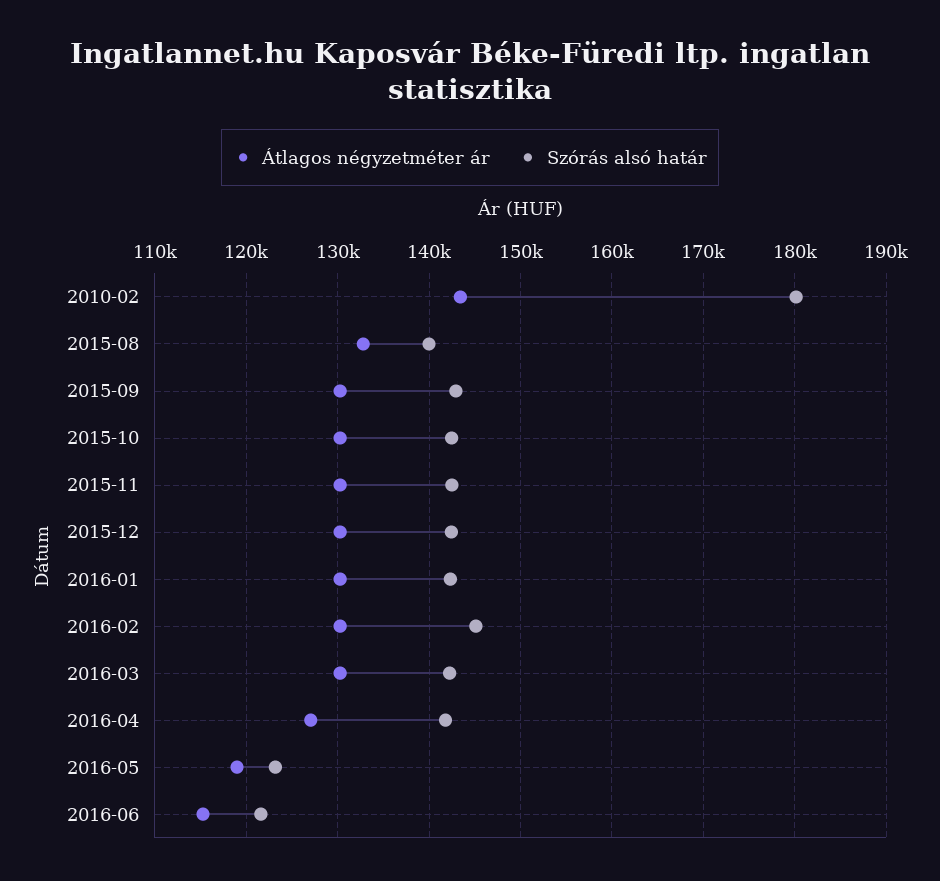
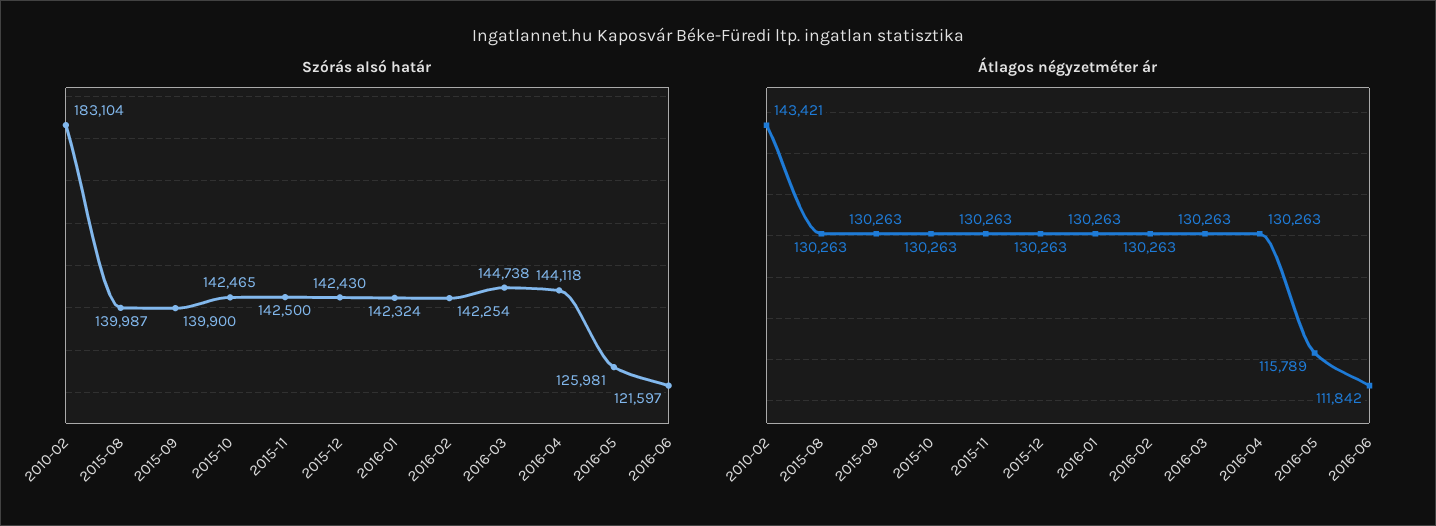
  {
    "Átlagos négyzetméter ár": {
      "2010-02": 143421,
-     "2015-08": 133000,
+     "2015-08": 130263,
      "2015-09": 130263,
      "2015-10": 130263,
      "2015-11": 130263,
      "2015-12": 130263,
      "2016-01": 130263,
      "2016-02": 130263,
      "2016-03": 130263,
-     "2016-04": 127000,
+     "2016-04": 130263,
-     "2016-05": 119000,
+     "2016-05": 115789,
-     "2016-06": 115000
+     "2016-06": 111842
    },
    "Szórás alsó határ": {
-     "2010-02": 180000,
+     "2010-02": 183104,
      "2015-08": 139987,
-     "2015-09": 143000,
+     "2015-09": 139900,
      "2015-10": 142465,
      "2015-11": 142500,
      "2015-12": 142430,
      "2016-01": 142324,
-     "2016-02": 145000,
+     "2016-02": 142254,
-     "2016-03": 142000,
+     "2016-03": 144738,
-     "2016-04": 142000,
+     "2016-04": 144118,
-     "2016-05": 123000,
+     "2016-05": 125981,
      "2016-06": 121597
    }
  }

